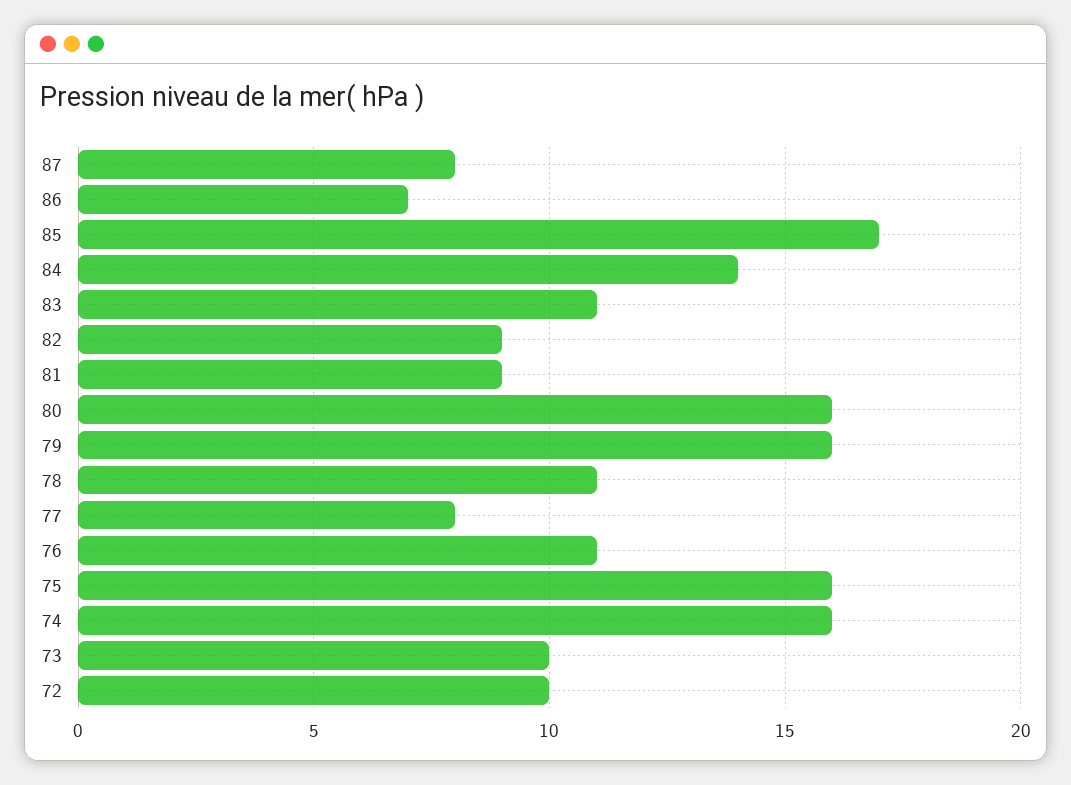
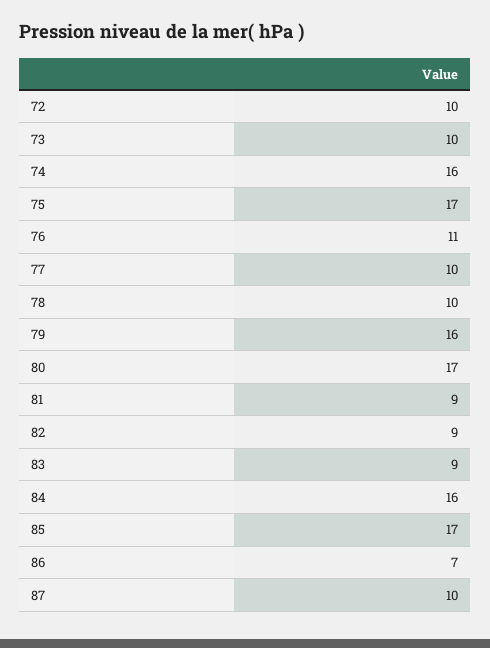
  {
-   "87": 8,
+   "87": 10,
    "86": 7,
    "85": 17,
-   "84": 14,
+   "84": 16,
-   "83": 11,
+   "83": 9,
    "82": 9,
    "81": 9,
-   "80": 16,
+   "80": 17,
    "79": 16,
-   "78": 11,
+   "78": 10,
-   "77": 8,
+   "77": 10,
    "76": 11,
-   "75": 16,
+   "75": 17,
    "74": 16,
    "73": 10,
    "72": 10
  }

